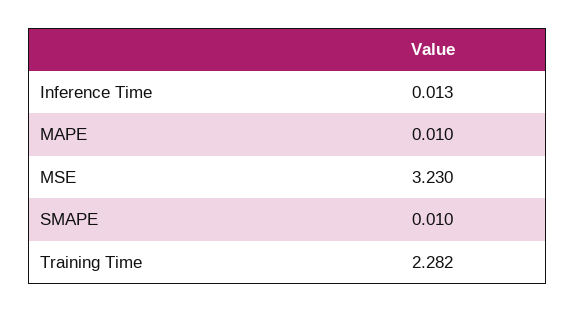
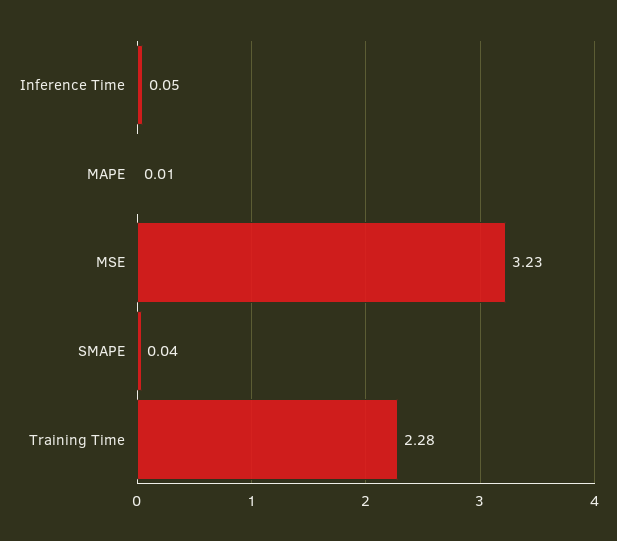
  {
-   "Inference Time": 0.013,
+   "Inference Time": 0.05,
    "MAPE": 0.01,
    "MSE": 3.23,
-   "SMAPE": 0.01,
+   "SMAPE": 0.04,
    "Training Time": 2.282
  }

